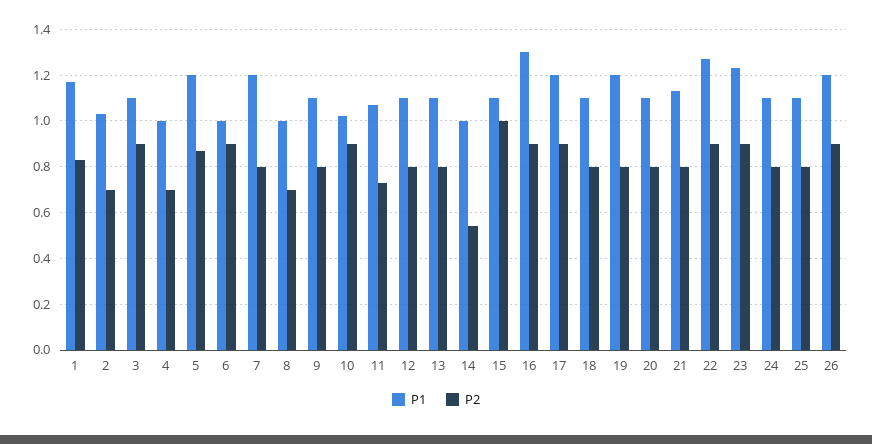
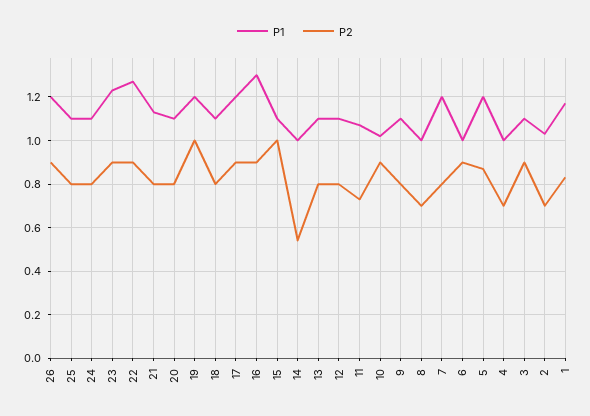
  {
    "P1": {
      "1": 1.15,
      "2": 1.05,
      "3": 1.1,
      "4": 1,
      "5": 1.2,
      "6": 1,
      "7": 1.2,
      "8": 1,
      "9": 1.1,
      "10": 1,
      "11": 1.05,
      "12": 1.1,
      "13": 1.1,
      "14": 1,
      "15": 1.1,
      "16": 1.3,
      "17": 1.2,
      "18": 1.1,
      "19": 1.2,
      "20": 1.1,
      "21": 1.15,
      "22": 1.25,
      "23": 1.25,
      "24": 1.1,
      "25": 1.1,
      "26": 1.2
    },
    "P2": {
      "1": 0.85,
      "2": 0.7,
      "3": 0.9,
      "4": 0.7,
      "5": 0.85,
      "6": 0.9,
      "7": 0.8,
      "8": 0.7,
      "9": 0.8,
      "10": 0.9,
      "11": 0.75,
      "12": 0.8,
      "13": 0.8,
      "14": 0.55,
      "15": 1,
      "16": 0.9,
      "17": 0.9,
      "18": 0.8,
-     "19": 0.8,
+     "19": 1,
      "20": 0.8,
      "21": 0.8,
      "22": 0.9,
      "23": 0.9,
      "24": 0.8,
      "25": 0.8,
      "26": 0.9
    }
  }

